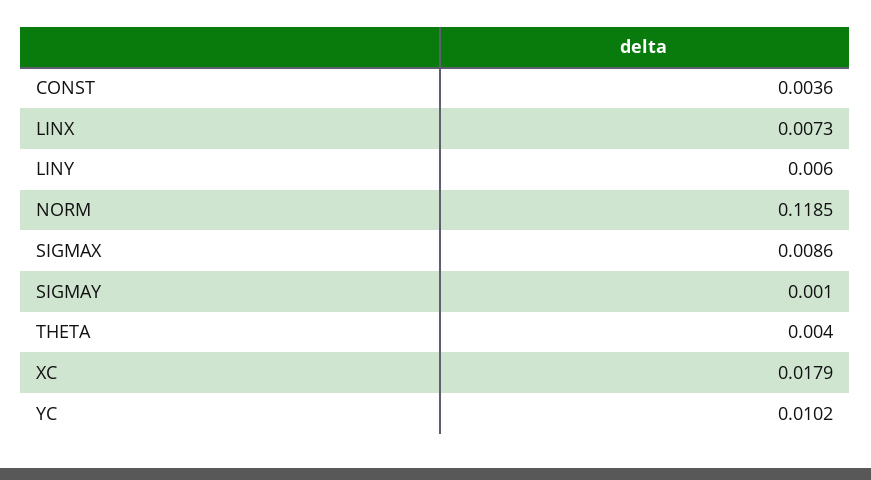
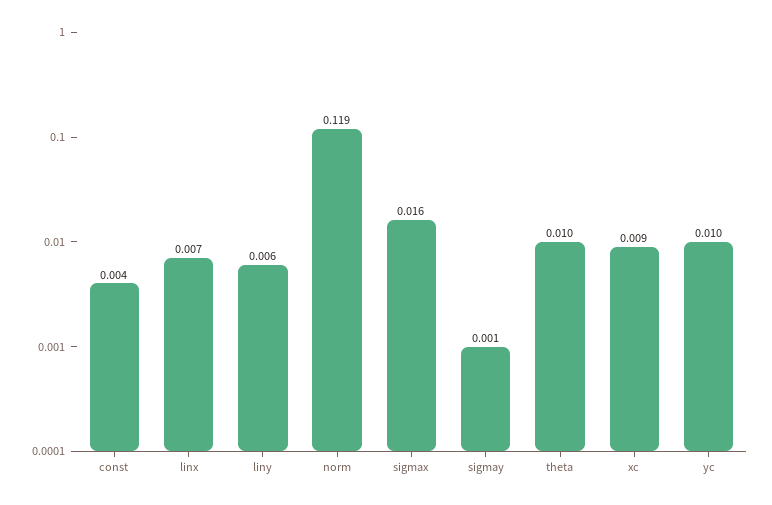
  {
    "CONST": 0.0036,
    "LINX": 0.0073,
    "LINY": 0.006,
    "NORM": 0.1185,
-   "SIGMAX": 0.0086,
+   "SIGMAX": 0.016,
    "SIGMAY": 0.001,
-   "THETA": 0.004,
+   "THETA": 0.01,
-   "XC": 0.0179,
+   "XC": 0.009,
    "YC": 0.0102
  }

